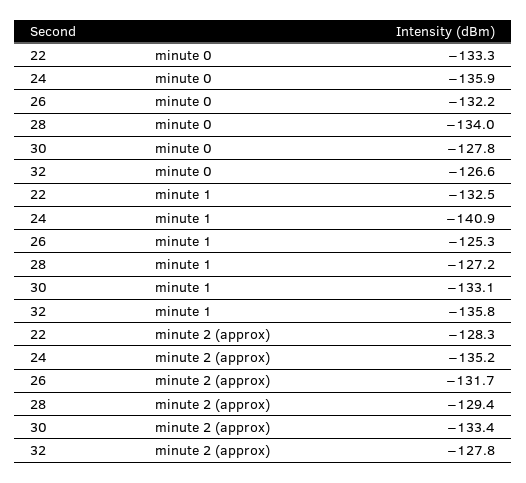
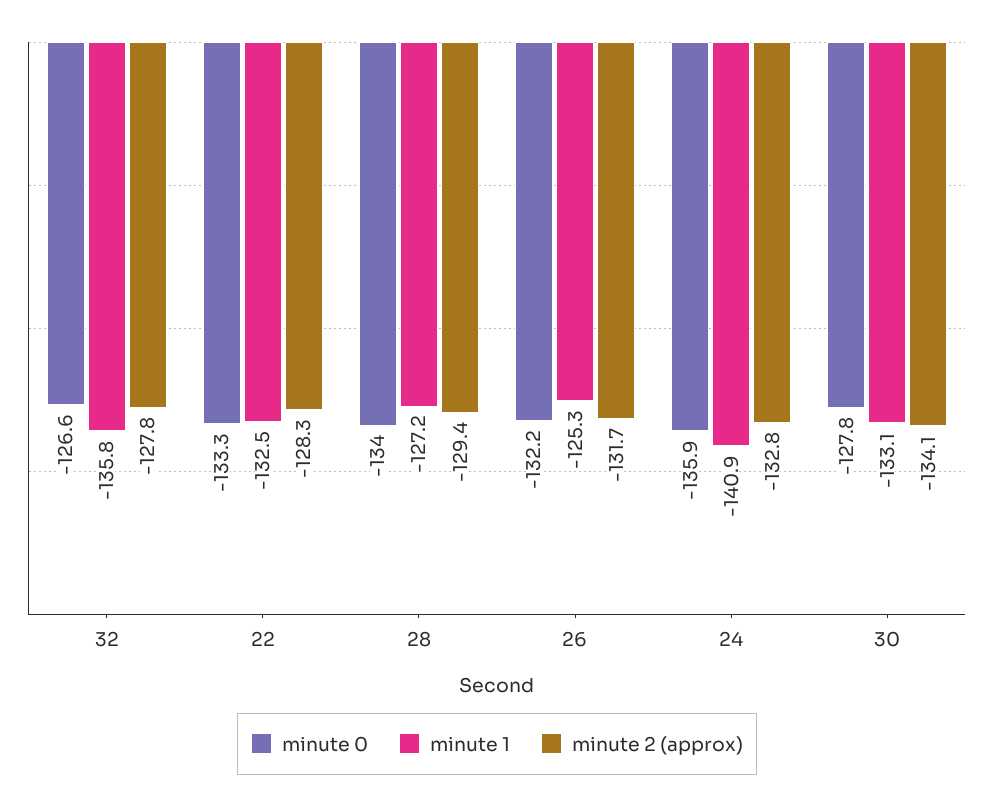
  {
    "minute 0": {
      "22": -133.3,
      "24": -135.9,
      "26": -132.2,
      "28": -134,
      "30": -127.8,
      "32": -126.6
    },
    "minute 1": {
      "22": -132.5,
      "24": -140.9,
      "26": -125.3,
      "28": -127.2,
      "30": -133.1,
      "32": -135.8
    },
    "minute 2 (approx)": {
      "22": -128.3,
-     "24": -135.2,
+     "24": -132.8,
      "26": -131.7,
      "28": -129.4,
-     "30": -133.4,
+     "30": -134.1,
      "32": -127.8
    }
  }

